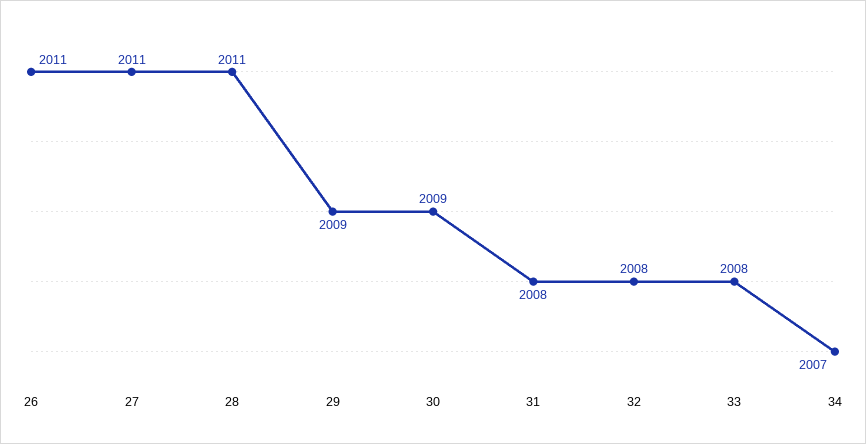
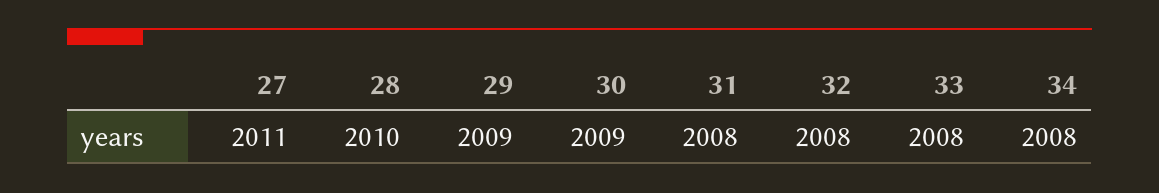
  {
-   "26": 2011,
    "27": 2011,
-   "28": 2011,
+   "28": 2010,
    "29": 2009,
    "30": 2009,
    "31": 2008,
    "32": 2008,
    "33": 2008,
-   "34": 2007
+   "34": 2008
  }

